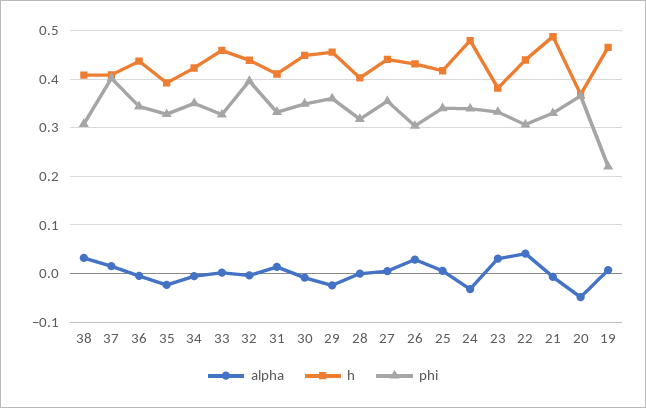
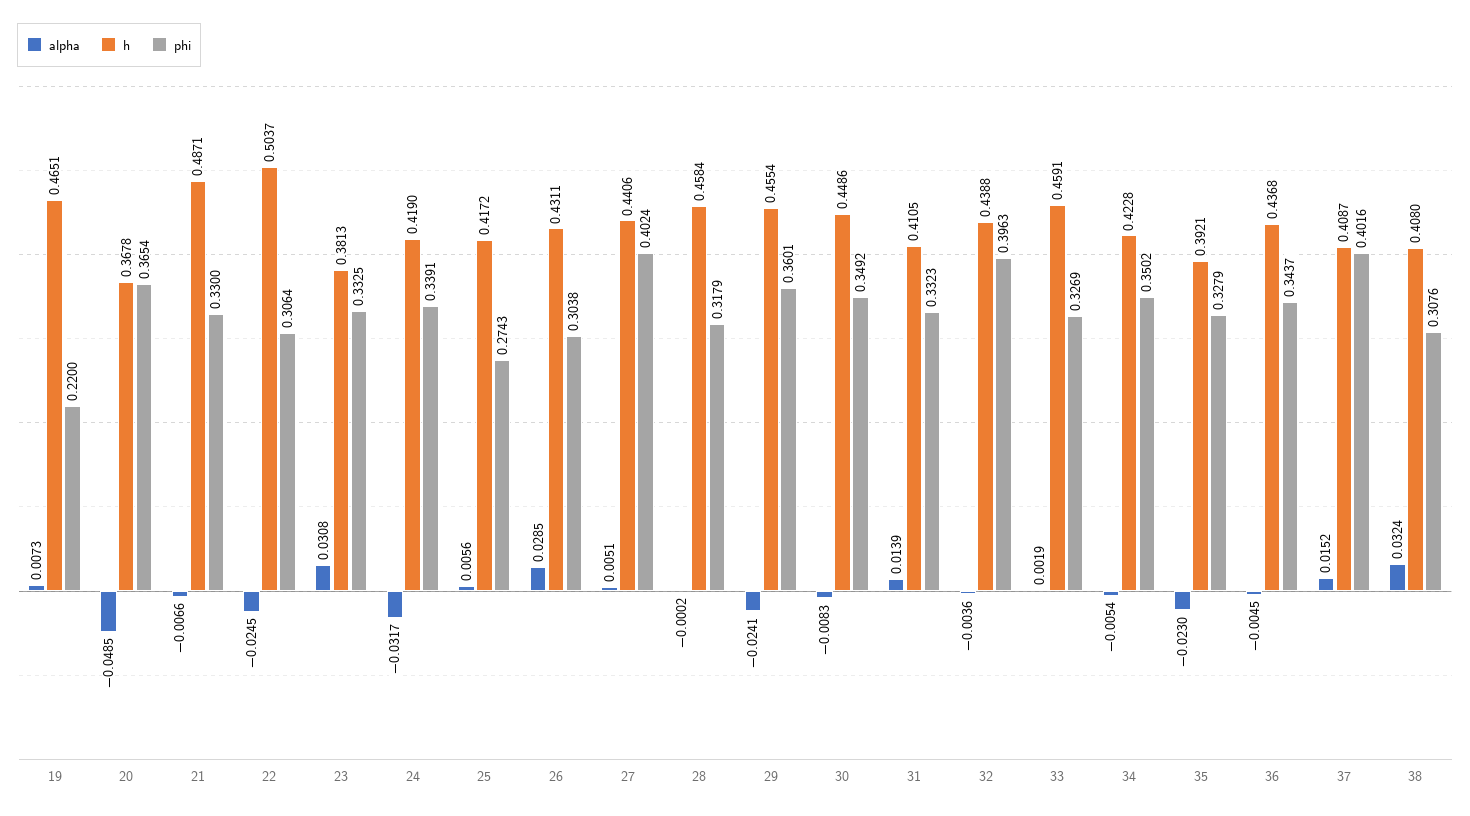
  {
    "alpha": {
      "38": 0.0324,
      "37": 0.0152,
      "36": -0.0045,
      "35": -0.023,
      "34": -0.0054,
      "33": 0.0019,
      "32": -0.0036,
      "31": 0.0139,
      "30": -0.0083,
      "29": -0.0241,
      "28": -0.0002,
      "27": 0.0051,
      "26": 0.0285,
      "25": 0.0056,
      "24": -0.0317,
      "23": 0.0308,
-     "22": 0.04,
+     "22": -0.0245,
      "21": -0.0066,
      "20": -0.0485,
      "19": 0.0073
    },
    "h": {
      "38": 0.408,
      "37": 0.4087,
      "36": 0.4368,
      "35": 0.3921,
      "34": 0.4228,
      "33": 0.4591,
      "32": 0.4388,
      "31": 0.4105,
      "30": 0.4486,
      "29": 0.4554,
-     "28": 0.4,
+     "28": 0.4584,
      "27": 0.4406,
      "26": 0.4311,
      "25": 0.4172,
-     "24": 0.48,
+     "24": 0.419,
      "23": 0.3813,
-     "22": 0.44,
+     "22": 0.5037,
      "21": 0.4871,
      "20": 0.3678,
      "19": 0.4651
    },
    "phi": {
      "38": 0.3076,
      "37": 0.4016,
      "36": 0.3437,
      "35": 0.3279,
      "34": 0.3502,
      "33": 0.3269,
      "32": 0.3963,
      "31": 0.3323,
      "30": 0.3492,
      "29": 0.3601,
      "28": 0.3179,
-     "27": 0.36,
+     "27": 0.4024,
      "26": 0.3038,
-     "25": 0.34,
+     "25": 0.2743,
      "24": 0.3391,
      "23": 0.3325,
      "22": 0.3064,
      "21": 0.33,
      "20": 0.3654,
      "19": 0.22
    }
  }

